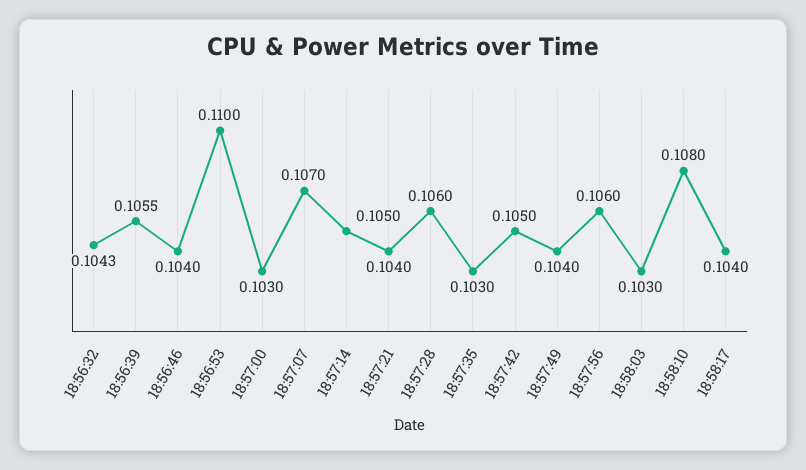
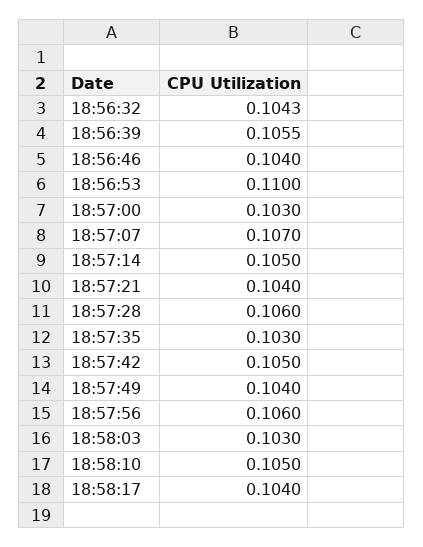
  {
    "18:56:32": 0.1043,
    "18:56:39": 0.1055,
    "18:56:46": 0.104,
    "18:56:53": 0.11,
    "18:57:00": 0.103,
    "18:57:07": 0.107,
    "18:57:14": 0.105,
    "18:57:21": 0.104,
    "18:57:28": 0.106,
    "18:57:35": 0.103,
    "18:57:42": 0.105,
    "18:57:49": 0.104,
    "18:57:56": 0.106,
    "18:58:03": 0.103,
-   "18:58:10": 0.108,
+   "18:58:10": 0.105,
    "18:58:17": 0.104
  }

